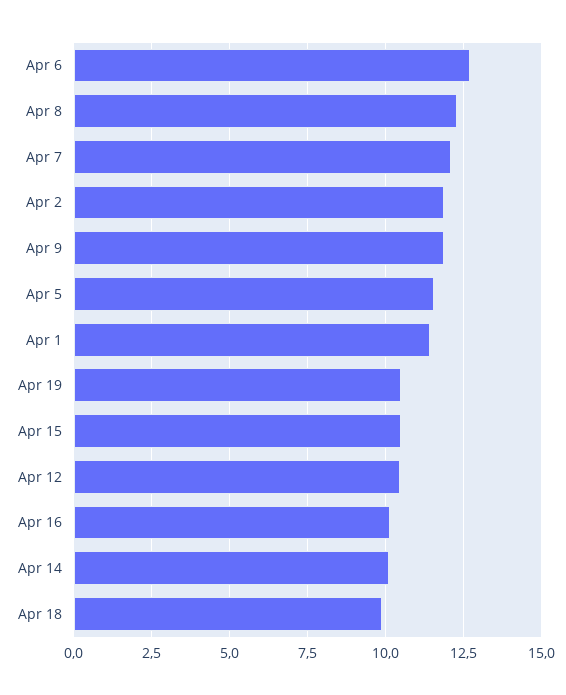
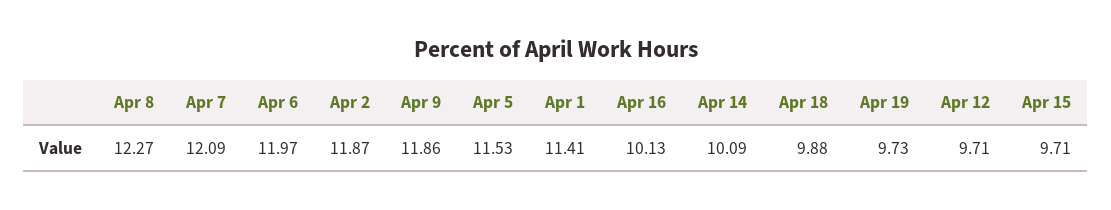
  {
-   "Apr 6": 12.75,
+   "Apr 6": 11.97,
    "Apr 8": 12.27,
    "Apr 7": 12.09,
    "Apr 2": 11.87,
    "Apr 9": 11.86,
    "Apr 5": 11.53,
    "Apr 1": 11.41,
-   "Apr 19": 10.5,
+   "Apr 19": 9.73,
-   "Apr 15": 10.5,
+   "Apr 15": 9.71,
-   "Apr 12": 10.5,
+   "Apr 12": 9.71,
    "Apr 16": 10.13,
    "Apr 14": 10.09,
    "Apr 18": 9.88
  }

